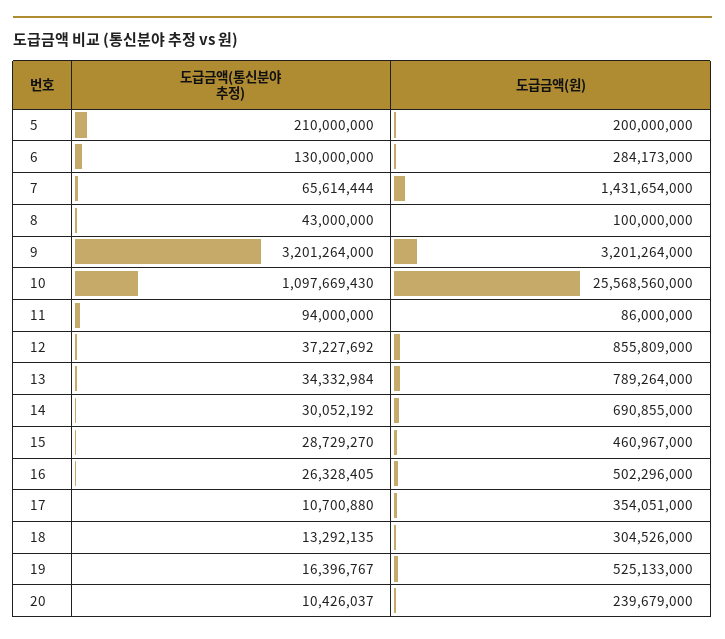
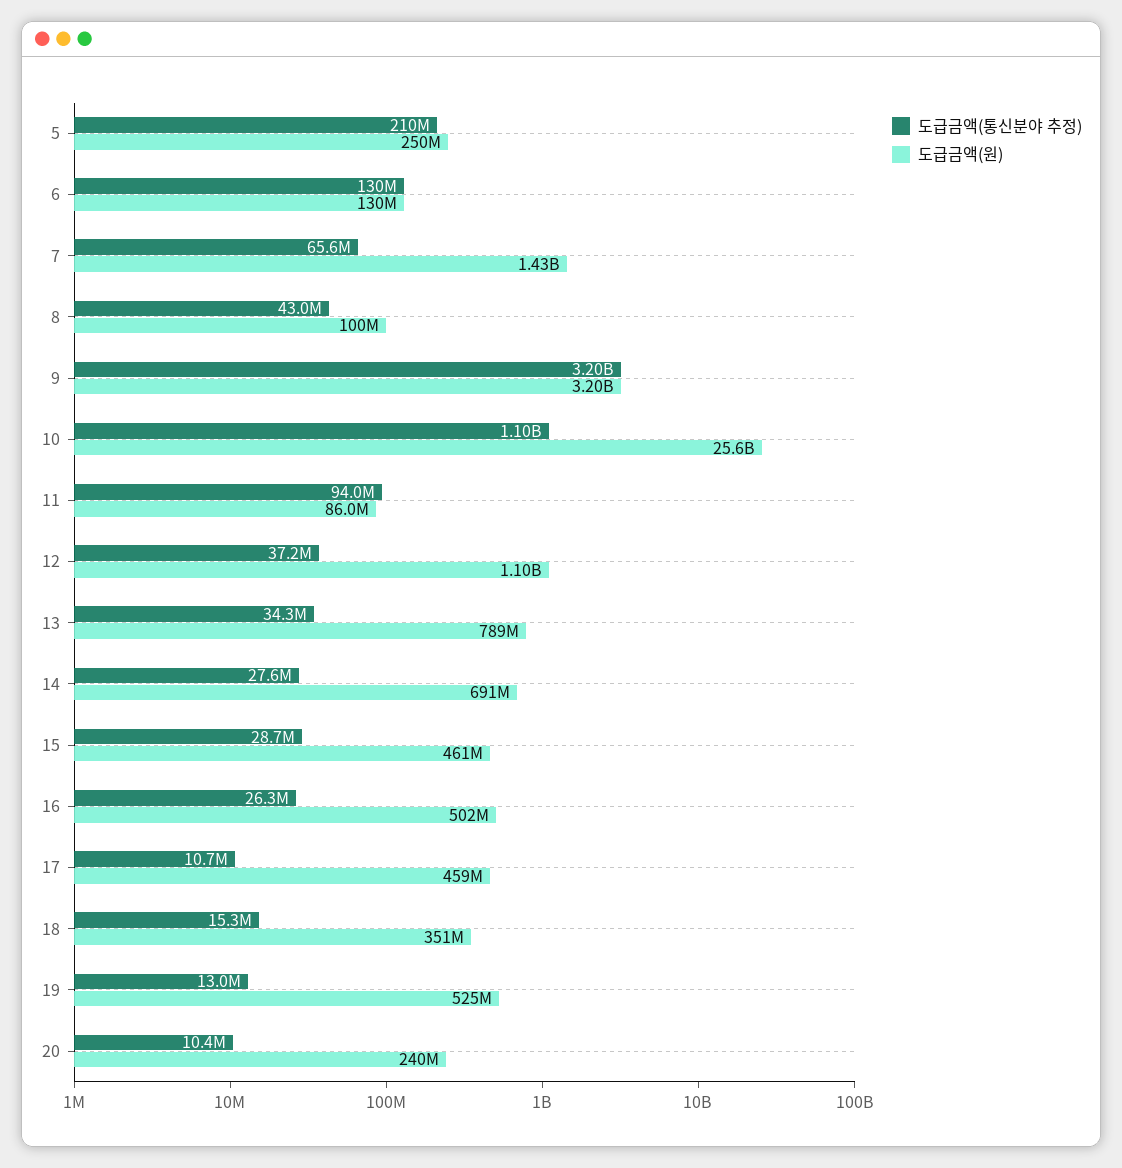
  {
    "도급금액(통신분야 추정)": {
      "5": 210000000,
      "6": 130000000,
      "7": 65614444,
      "8": 43000000,
      "9": 3201264000,
      "10": 1097669430,
      "11": 94000000,
      "12": 37227692,
      "13": 34332984,
-     "14": 30052192,
+     "14": 27600000,
      "15": 28729270,
      "16": 26328405,
      "17": 10700880,
-     "18": 13292135,
+     "18": 15300000,
-     "19": 16396767,
+     "19": 13000000,
      "20": 10426037
    },
    "도급금액(원)": {
-     "5": 200000000,
+     "5": 250000000,
-     "6": 284173000,
+     "6": 130000000,
      "7": 1431654000,
      "8": 100000000,
      "9": 3201264000,
      "10": 25568560000,
      "11": 86000000,
-     "12": 855809000,
+     "12": 1100000000,
      "13": 789264000,
      "14": 690855000,
      "15": 460967000,
      "16": 502296000,
-     "17": 354051000,
+     "17": 459000000,
-     "18": 304526000,
+     "18": 351000000,
      "19": 525133000,
      "20": 239679000
    }
  }

